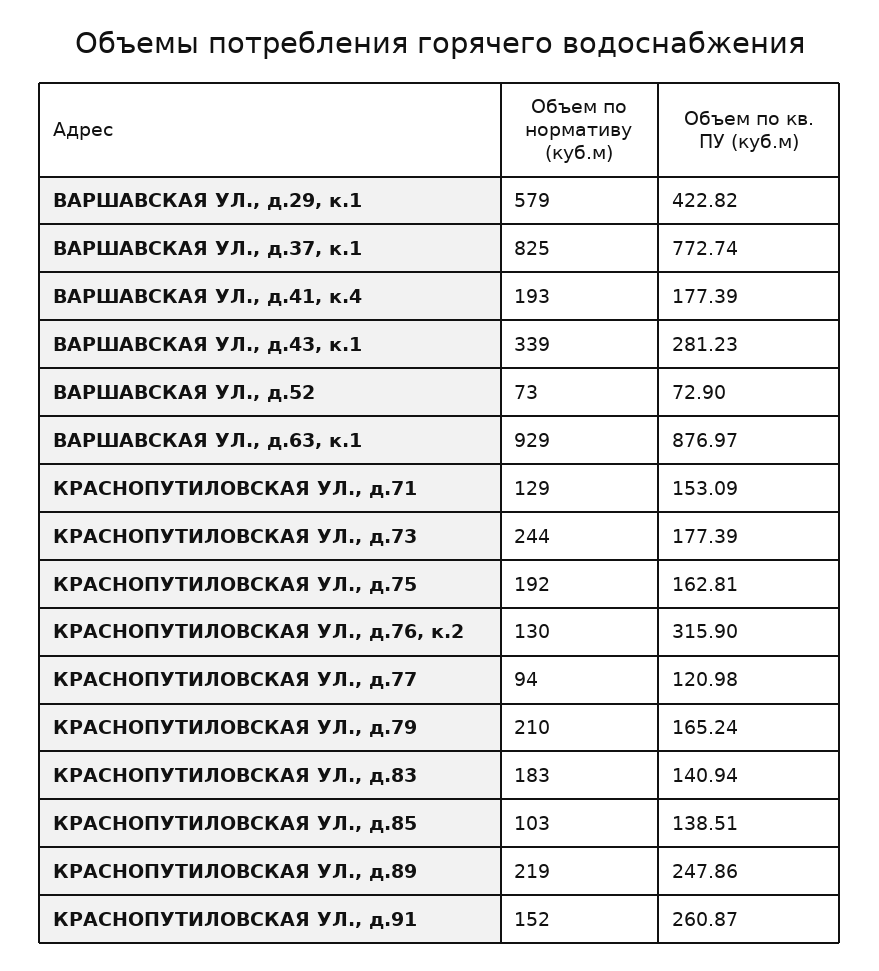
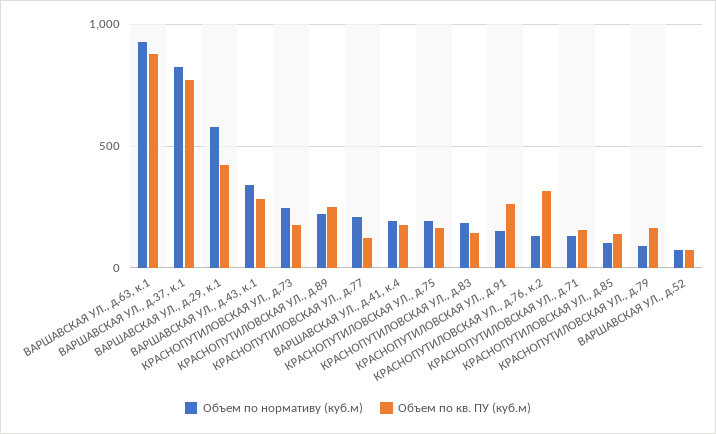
  {
    "Объем по нормативу (куб.м)": {
      "ВАРШАВСКАЯ УЛ., д.29, к.1": 579,
      "ВАРШАВСКАЯ УЛ., д.37, к.1": 825,
      "ВАРШАВСКАЯ УЛ., д.41, к.4": 193,
      "ВАРШАВСКАЯ УЛ., д.43, к.1": 339,
      "ВАРШАВСКАЯ УЛ., д.52": 73,
      "ВАРШАВСКАЯ УЛ., д.63, к.1": 929,
      "КРАСНОПУТИЛОВСКАЯ УЛ., д.71": 129,
      "КРАСНОПУТИЛОВСКАЯ УЛ., д.73": 244,
      "КРАСНОПУТИЛОВСКАЯ УЛ., д.75": 192,
      "КРАСНОПУТИЛОВСКАЯ УЛ., д.76, к.2": 130,
-     "КРАСНОПУТИЛОВСКАЯ УЛ., д.77": 94,
+     "КРАСНОПУТИЛОВСКАЯ УЛ., д.77": 200,
-     "КРАСНОПУТИЛОВСКАЯ УЛ., д.79": 210,
+     "КРАСНОПУТИЛОВСКАЯ УЛ., д.79": 100,
      "КРАСНОПУТИЛОВСКАЯ УЛ., д.83": 183,
      "КРАСНОПУТИЛОВСКАЯ УЛ., д.85": 103,
      "КРАСНОПУТИЛОВСКАЯ УЛ., д.89": 219,
      "КРАСНОПУТИЛОВСКАЯ УЛ., д.91": 152
    },
    "Объем по кв. ПУ (куб.м)": {
      "ВАРШАВСКАЯ УЛ., д.29, к.1": 422.82,
      "ВАРШАВСКАЯ УЛ., д.37, к.1": 772.74,
      "ВАРШАВСКАЯ УЛ., д.41, к.4": 177.39,
      "ВАРШАВСКАЯ УЛ., д.43, к.1": 281.23,
      "ВАРШАВСКАЯ УЛ., д.52": 72.9,
      "ВАРШАВСКАЯ УЛ., д.63, к.1": 876.97,
      "КРАСНОПУТИЛОВСКАЯ УЛ., д.71": 153.09,
      "КРАСНОПУТИЛОВСКАЯ УЛ., д.73": 177.39,
      "КРАСНОПУТИЛОВСКАЯ УЛ., д.75": 162.81,
      "КРАСНОПУТИЛОВСКАЯ УЛ., д.76, к.2": 315.9,
      "КРАСНОПУТИЛОВСКАЯ УЛ., д.77": 120.98,
      "КРАСНОПУТИЛОВСКАЯ УЛ., д.79": 165.24,
      "КРАСНОПУТИЛОВСКАЯ УЛ., д.83": 140.94,
      "КРАСНОПУТИЛОВСКАЯ УЛ., д.85": 138.51,
      "КРАСНОПУТИЛОВСКАЯ УЛ., д.89": 247.86,
      "КРАСНОПУТИЛОВСКАЯ УЛ., д.91": 260.87
    }
  }

